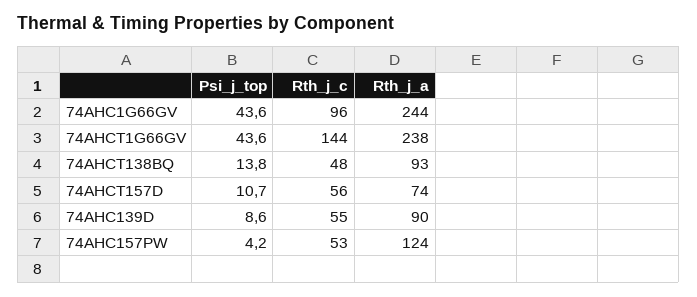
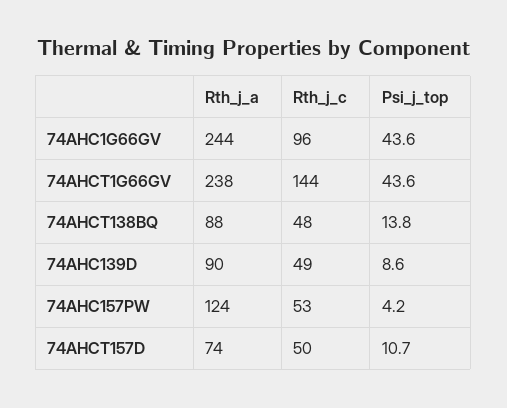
  {
    "Psi_j_top": {
      "74AHC1G66GV": 43.6,
      "74AHCT1G66GV": 43.6,
      "74AHCT138BQ": 13.8,
      "74AHCT157D": 10.7,
      "74AHC139D": 8.6,
      "74AHC157PW": 4.2
    },
    "Rth_j_c": {
      "74AHC1G66GV": 96,
      "74AHCT1G66GV": 144,
      "74AHCT138BQ": 48,
-     "74AHCT157D": 56,
+     "74AHCT157D": 50,
-     "74AHC139D": 55,
+     "74AHC139D": 49,
      "74AHC157PW": 53
    },
    "Rth_j_a": {
      "74AHC1G66GV": 244,
      "74AHCT1G66GV": 238,
-     "74AHCT138BQ": 93,
+     "74AHCT138BQ": 88,
      "74AHCT157D": 74,
      "74AHC139D": 90,
      "74AHC157PW": 124
    }
  }

